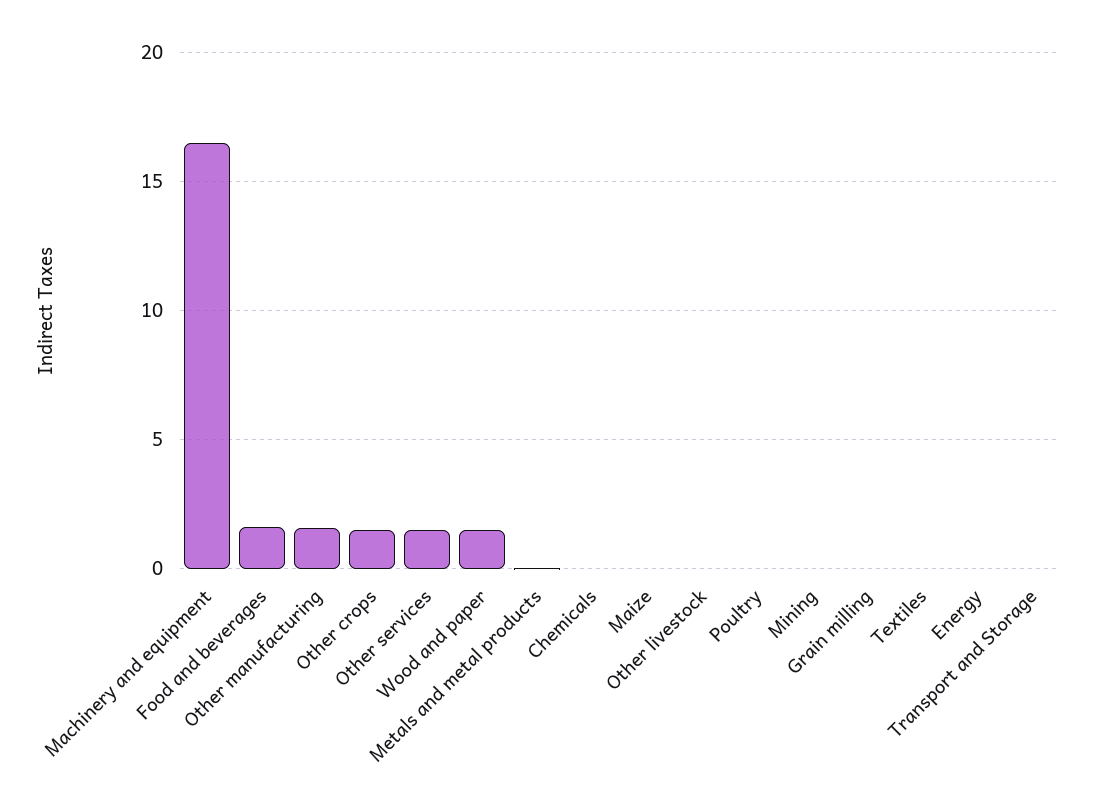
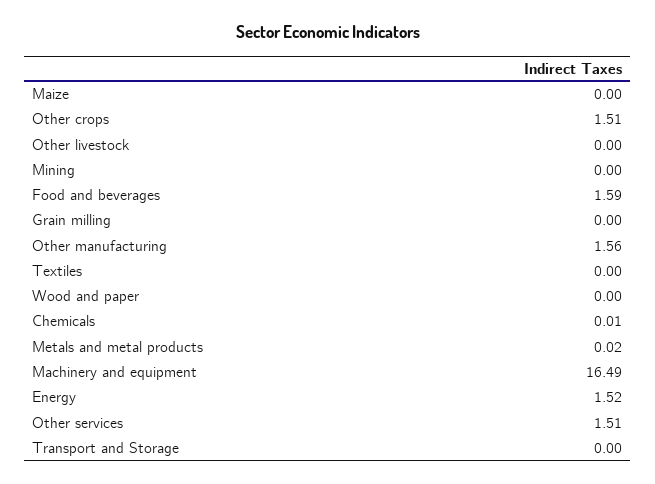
  {
    "Machinery and equipment": 16.49,
    "Food and beverages": 1.59,
    "Other manufacturing": 1.56,
    "Other crops": 1.51,
    "Other services": 1.51,
-   "Wood and paper": 1.5,
+   "Wood and paper": 0,
    "Metals and metal products": 0.02,
    "Chemicals": 0.01,
    "Maize": 0,
    "Other livestock": 0,
-   "Poultry": 0,
    "Mining": 0,
    "Grain milling": 0,
    "Textiles": 0,
-   "Energy": 0,
+   "Energy": 1.52,
    "Transport and Storage": 0
  }

